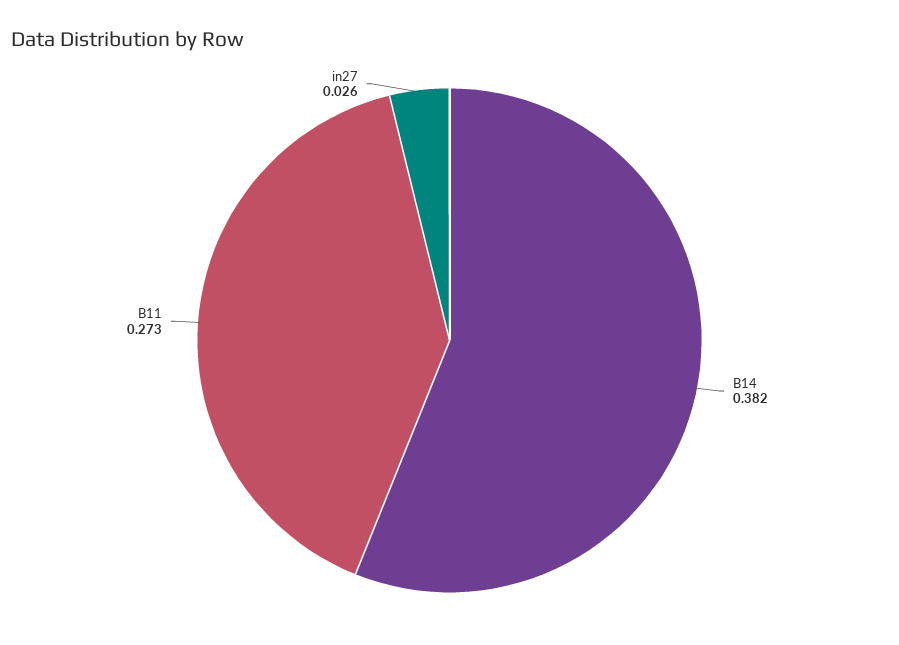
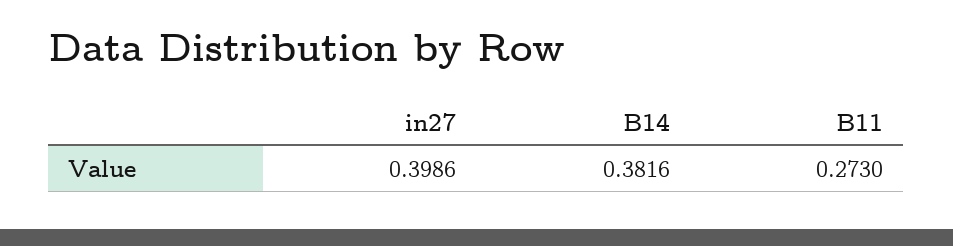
  {
    "B14": 0.3816,
    "B11": 0.273,
-   "in27": 0.026
+   "in27": 0.3986
  }

